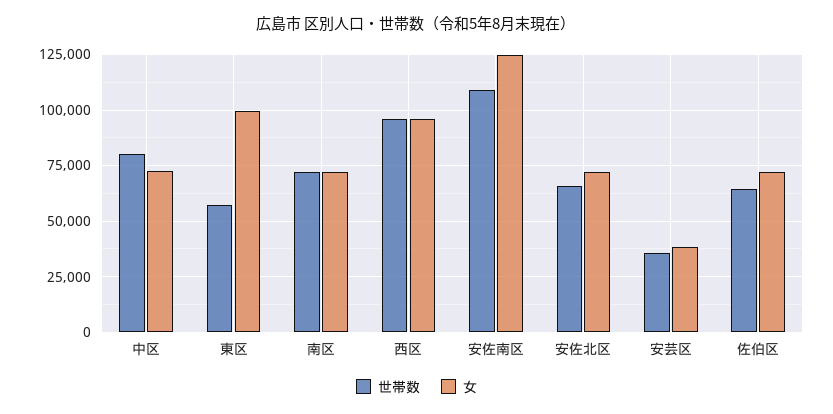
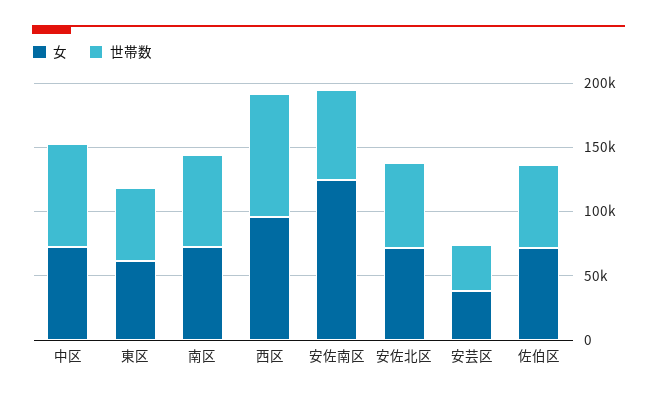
  {
    "世帯数": {
      "中区": 80000,
      "東区": 55000,
      "南区": 70000,
      "西区": 95000,
-     "安佐南区": 110000,
+     "安佐南区": 70000,
      "安佐北区": 65000,
      "安芸区": 35000,
      "佐伯区": 65000
    },
    "女": {
      "中区": 75000,
-     "東区": 100000,
+     "東区": 60000,
      "南区": 70000,
      "西区": 95000,
      "安佐南区": 125000,
      "安佐北区": 70000,
      "安芸区": 40000,
      "佐伯区": 70000
    }
  }

